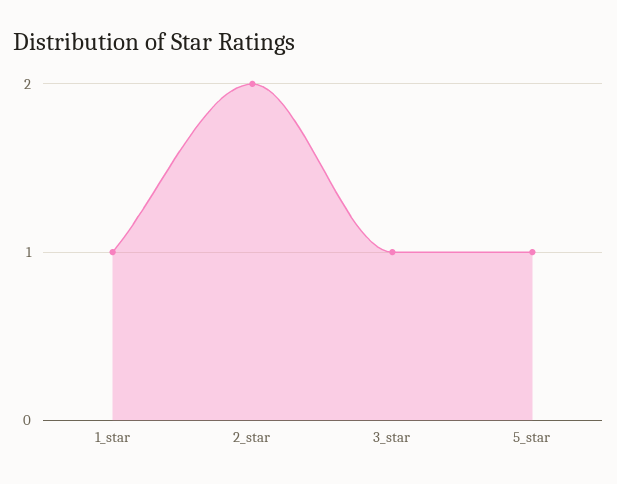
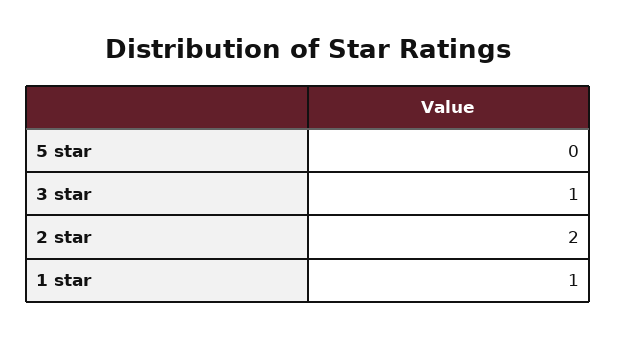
  {
    "1_star": 1,
    "2_star": 2,
    "3_star": 1,
-   "5_star": 1
+   "5_star": 0
  }

